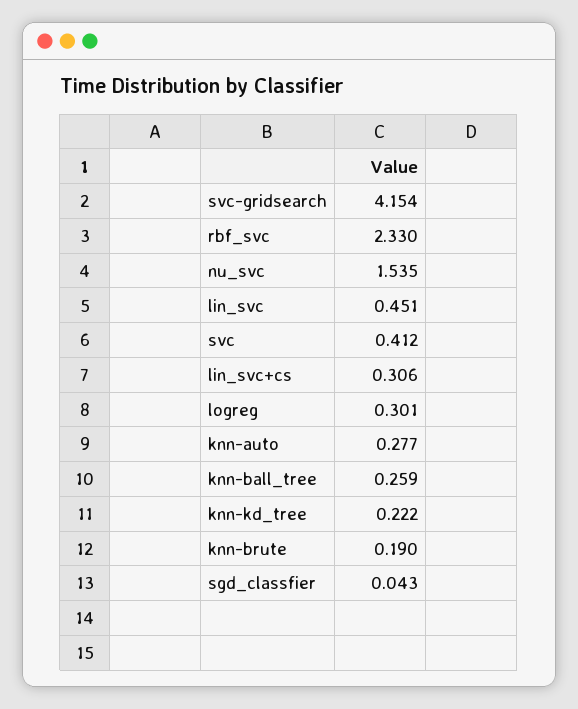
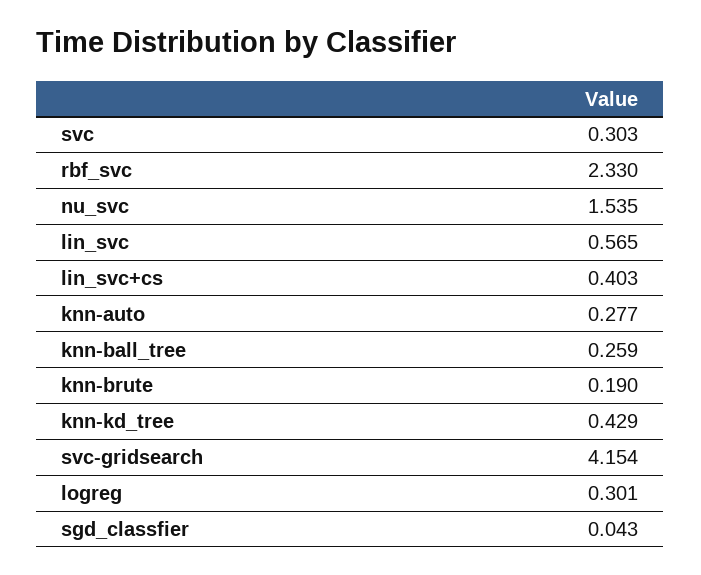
  {
    "svc-gridsearch": 4.154,
    "rbf_svc": 2.33,
    "nu_svc": 1.535,
-   "lin_svc": 0.451,
+   "lin_svc": 0.565,
-   "svc": 0.412,
+   "svc": 0.303,
-   "lin_svc+cs": 0.306,
+   "lin_svc+cs": 0.403,
    "logreg": 0.301,
    "knn-auto": 0.277,
    "knn-ball_tree": 0.259,
-   "knn-kd_tree": 0.222,
+   "knn-kd_tree": 0.429,
    "knn-brute": 0.19,
    "sgd_classfier": 0.043
  }

